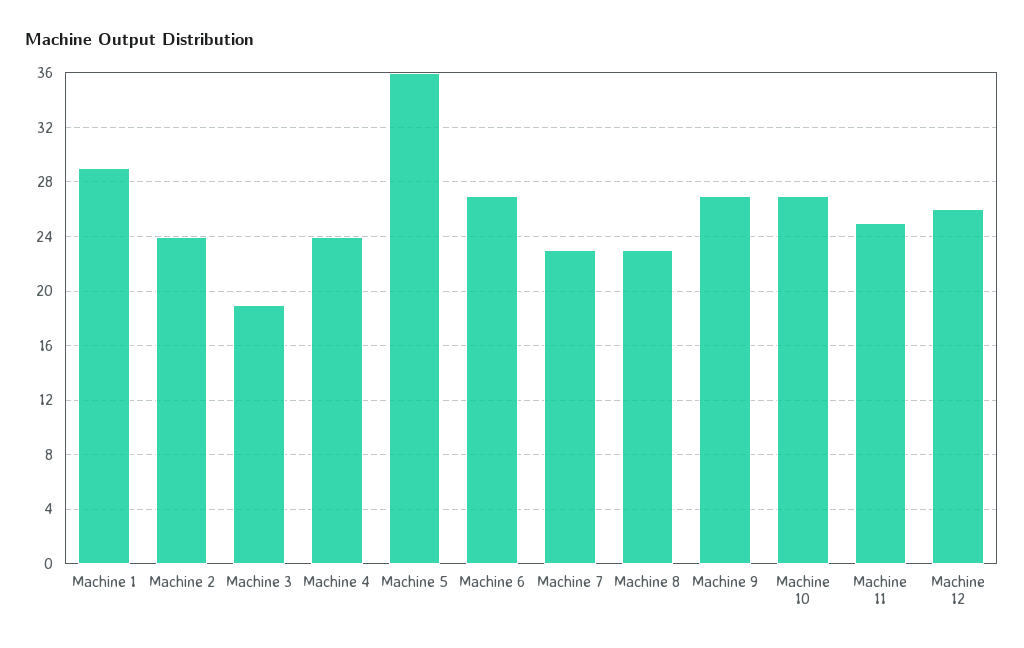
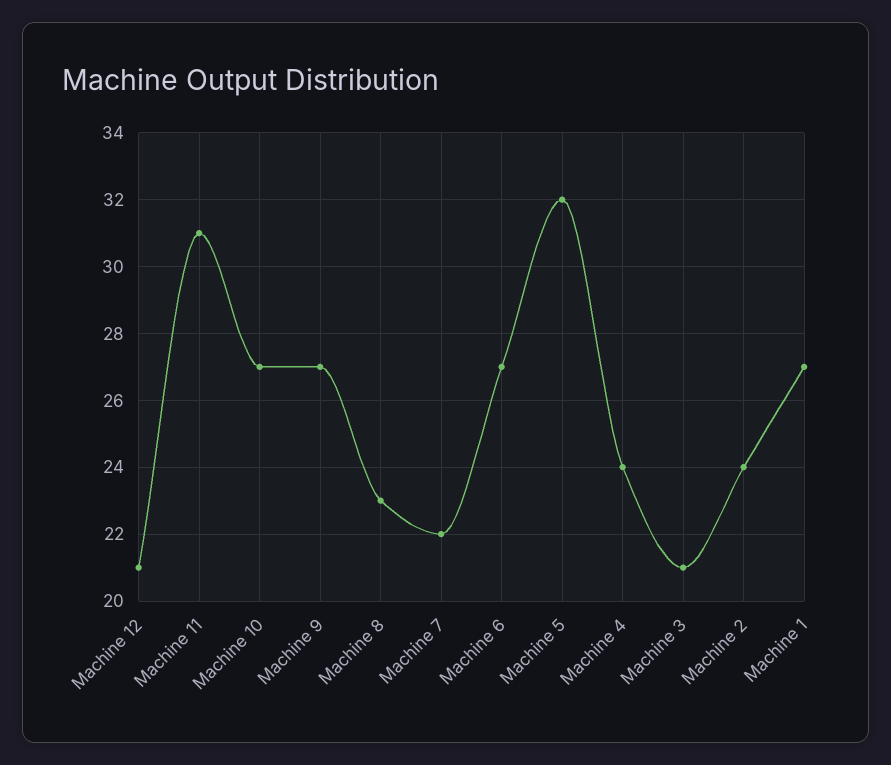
  {
-   "Machine 1": 29,
+   "Machine 1": 27,
    "Machine 2": 24,
-   "Machine 3": 19,
+   "Machine 3": 21,
    "Machine 4": 24,
-   "Machine 5": 36,
+   "Machine 5": 32,
    "Machine 6": 27,
-   "Machine 7": 23,
+   "Machine 7": 22,
    "Machine 8": 23,
    "Machine 9": 27,
    "Machine 10": 27,
-   "Machine 11": 25,
+   "Machine 11": 31,
-   "Machine 12": 26
+   "Machine 12": 21
  }

